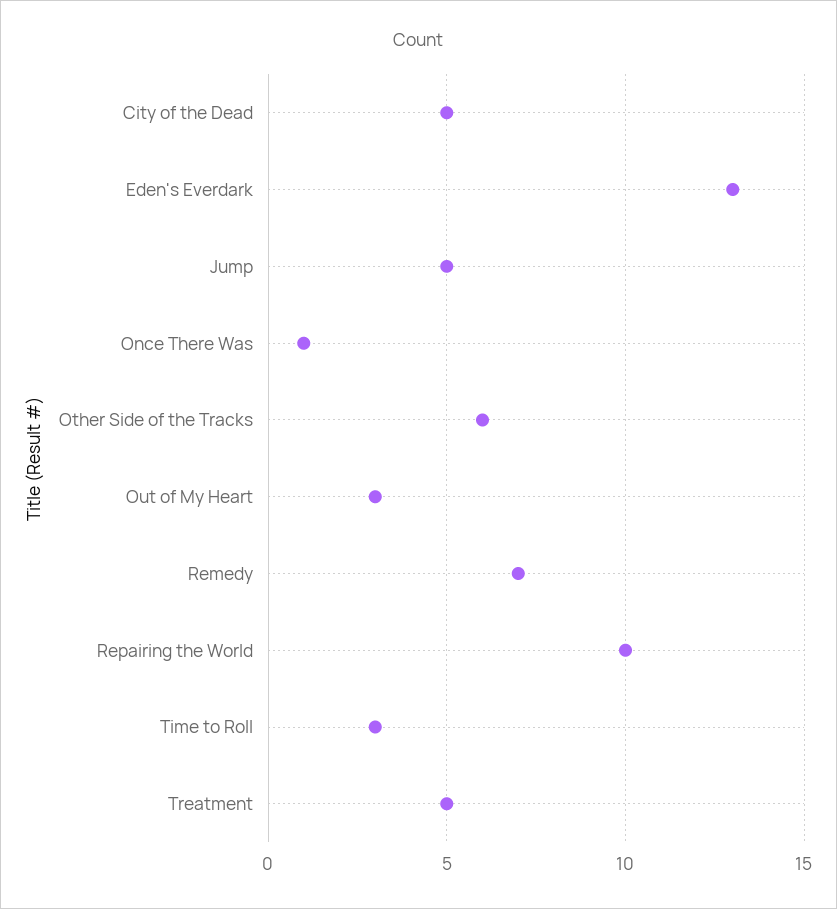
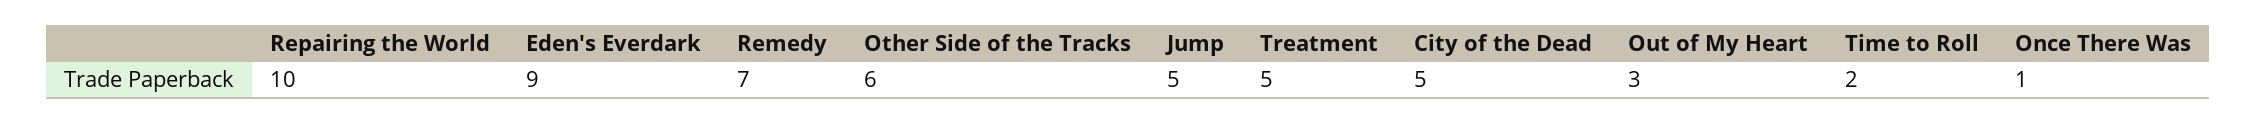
  {
    "City of the Dead": 5,
-   "Eden's Everdark": 13,
+   "Eden's Everdark": 9,
    "Jump": 5,
    "Once There Was": 1,
    "Other Side of the Tracks": 6,
    "Out of My Heart": 3,
    "Remedy": 7,
    "Repairing the World": 10,
-   "Time to Roll": 3,
+   "Time to Roll": 2,
    "Treatment": 5
  }

